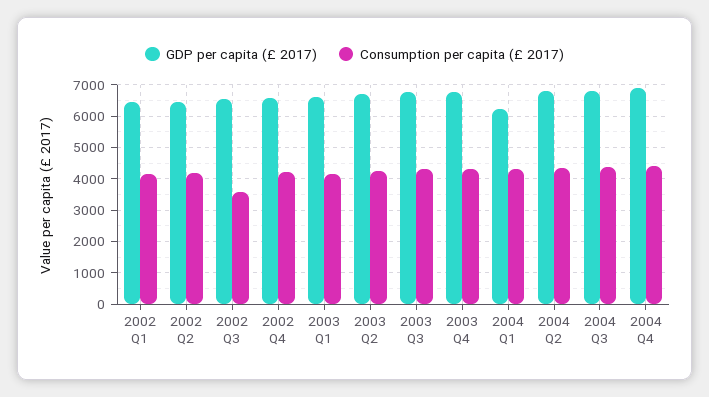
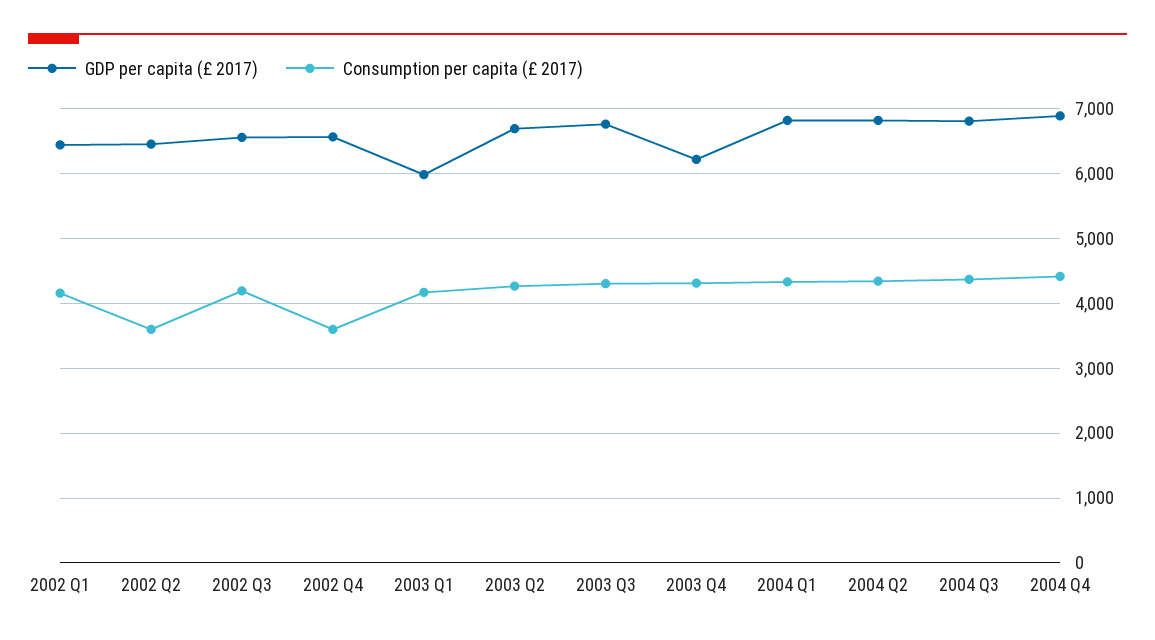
  {
    "GDP per capita (£ 2017)": {
      "2002 Q1": 6400,
      "2002 Q2": 6500,
      "2002 Q3": 6600,
      "2002 Q4": 6600,
-     "2003 Q1": 6600,
+     "2003 Q1": 6000,
      "2003 Q2": 6700,
      "2003 Q3": 6800,
-     "2003 Q4": 6800,
+     "2003 Q4": 6200,
-     "2004 Q1": 6200,
+     "2004 Q1": 6800,
      "2004 Q2": 6800,
      "2004 Q3": 6800,
      "2004 Q4": 6900
    },
    "Consumption per capita (£ 2017)": {
      "2002 Q1": 4200,
-     "2002 Q2": 4200,
+     "2002 Q2": 3600,
-     "2002 Q3": 3600,
+     "2002 Q3": 4200,
-     "2002 Q4": 4200,
+     "2002 Q4": 3600,
      "2003 Q1": 4200,
      "2003 Q2": 4300,
      "2003 Q3": 4300,
      "2003 Q4": 4300,
      "2004 Q1": 4300,
      "2004 Q2": 4300,
      "2004 Q3": 4400,
      "2004 Q4": 4400
    }
  }

